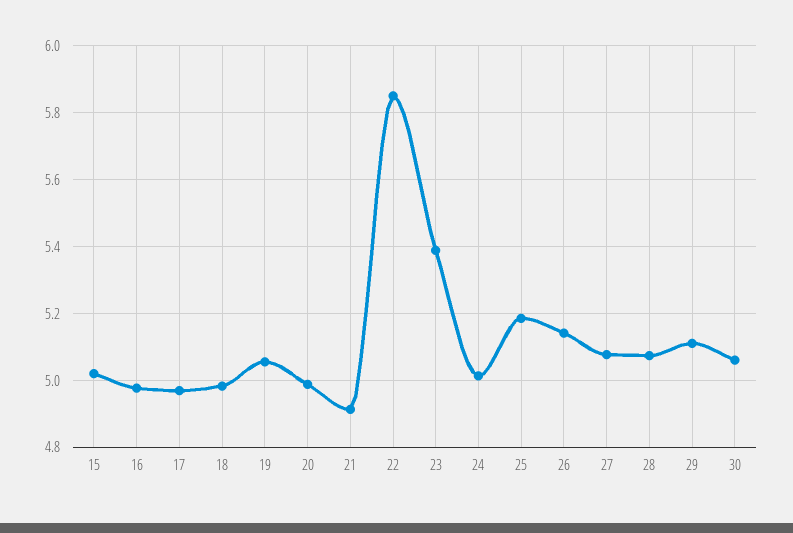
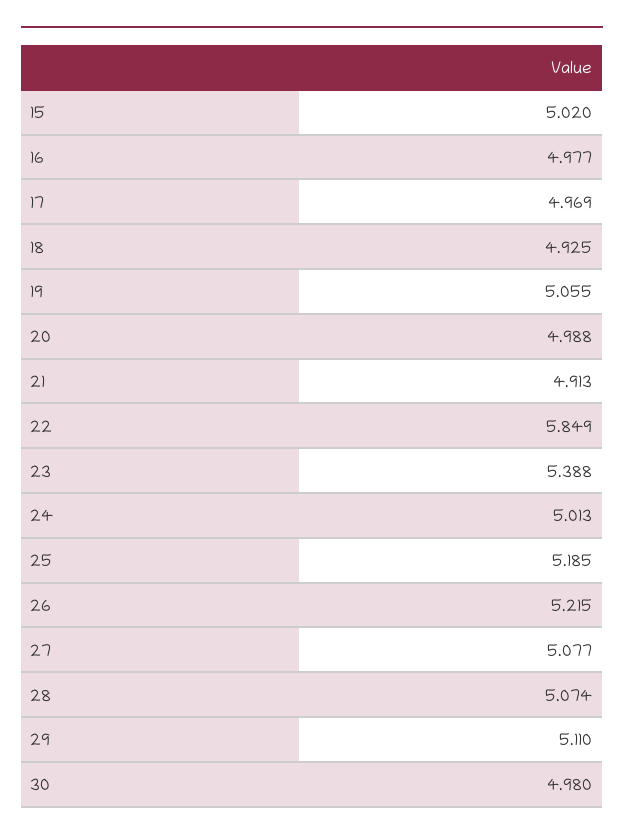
  {
    "15": 5.02,
    "16": 4.977,
    "17": 4.969,
-   "18": 4.98,
+   "18": 4.925,
    "19": 5.055,
    "20": 4.988,
    "21": 4.913,
    "22": 5.849,
    "23": 5.388,
    "24": 5.013,
    "25": 5.185,
-   "26": 5.14,
+   "26": 5.215,
    "27": 5.077,
    "28": 5.074,
    "29": 5.11,
-   "30": 5.06
+   "30": 4.98
  }

